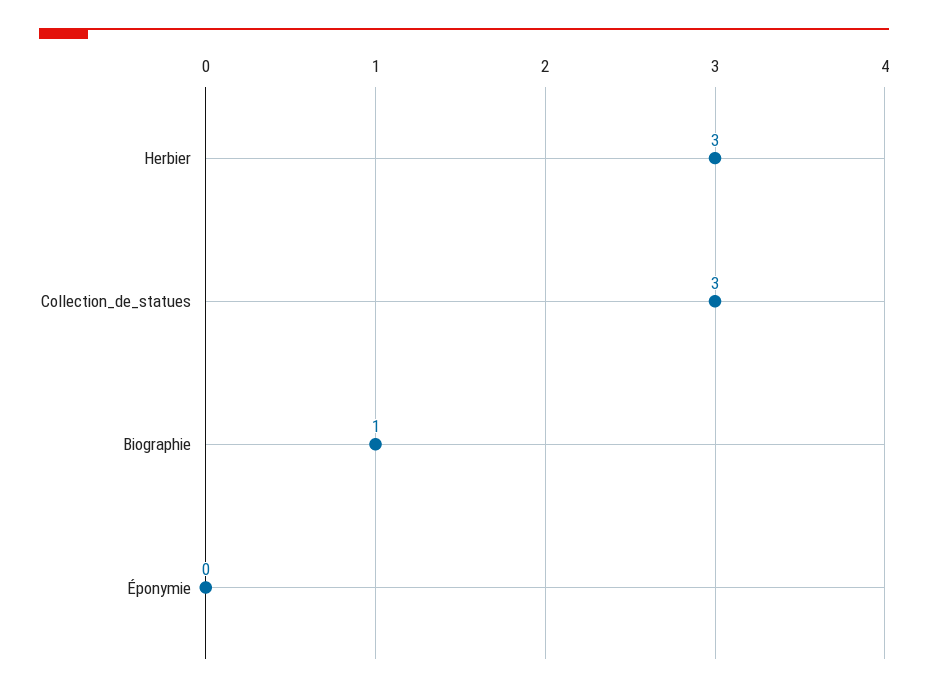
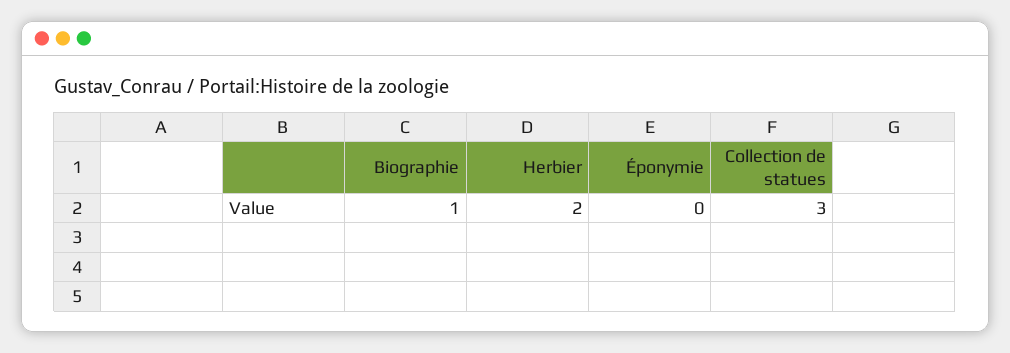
  {
-   "Herbier": 3,
+   "Herbier": 2,
    "Collection_de_statues": 3,
    "Biographie": 1,
    "Éponymie": 0
  }

